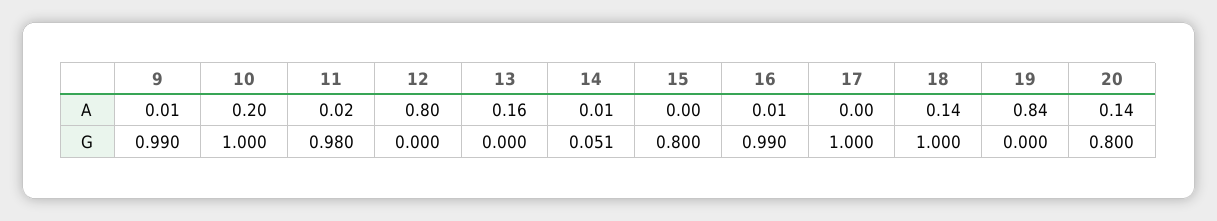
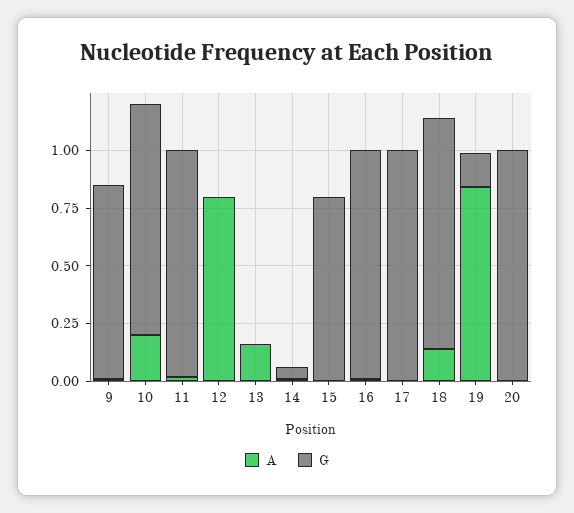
  {
    "A": {
      "9": 0.01,
      "10": 0.2,
      "11": 0.02,
      "12": 0.8,
      "13": 0.16,
      "14": 0.01,
      "15": 0,
      "16": 0.01,
      "17": 0,
      "18": 0.14,
      "19": 0.84,
-     "20": 0.14
+     "20": 0
    },
    "G": {
-     "9": 0.99,
+     "9": 0.85,
      "10": 1,
      "11": 0.98,
      "12": 0,
      "13": 0,
      "14": 0.051,
      "15": 0.8,
      "16": 0.99,
      "17": 1,
      "18": 1,
-     "19": 0,
+     "19": 0.15,
-     "20": 0.8
+     "20": 1
    }
  }

